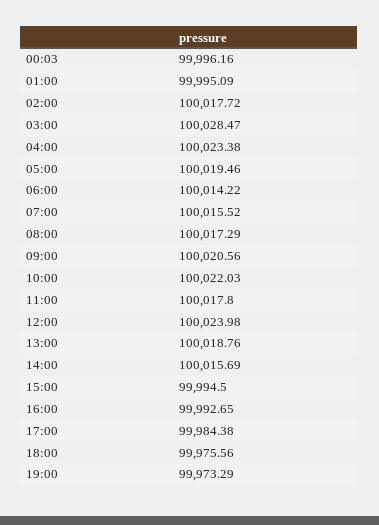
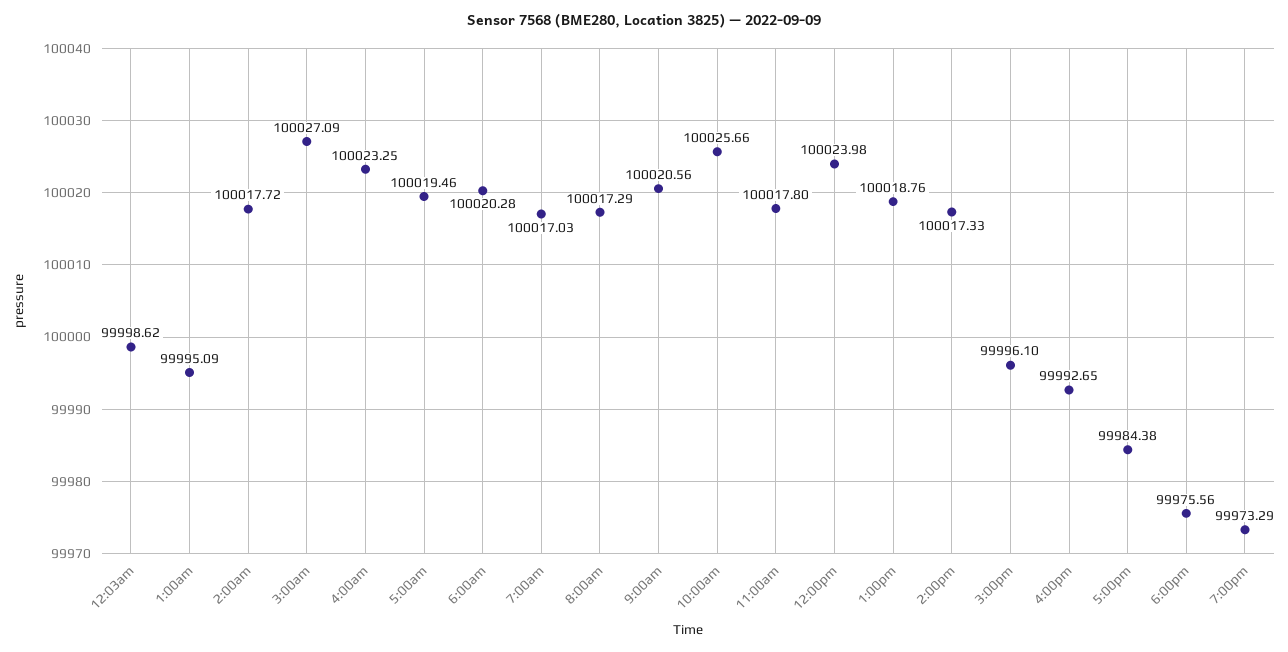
  {
-   "00:03": 99996.16,
+   "00:03": 99998.62,
    "01:00": 99995.09,
    "02:00": 100017.72,
-   "03:00": 100028.47,
+   "03:00": 100027.09,
-   "04:00": 100023.38,
+   "04:00": 100023.25,
    "05:00": 100019.46,
-   "06:00": 100014.22,
+   "06:00": 100020.28,
-   "07:00": 100015.52,
+   "07:00": 100017.03,
    "08:00": 100017.29,
    "09:00": 100020.56,
-   "10:00": 100022.03,
+   "10:00": 100025.66,
    "11:00": 100017.8,
    "12:00": 100023.98,
    "13:00": 100018.76,
-   "14:00": 100015.69,
+   "14:00": 100017.33,
-   "15:00": 99994.5,
+   "15:00": 99996.1,
    "16:00": 99992.65,
    "17:00": 99984.38,
    "18:00": 99975.56,
    "19:00": 99973.29
  }

